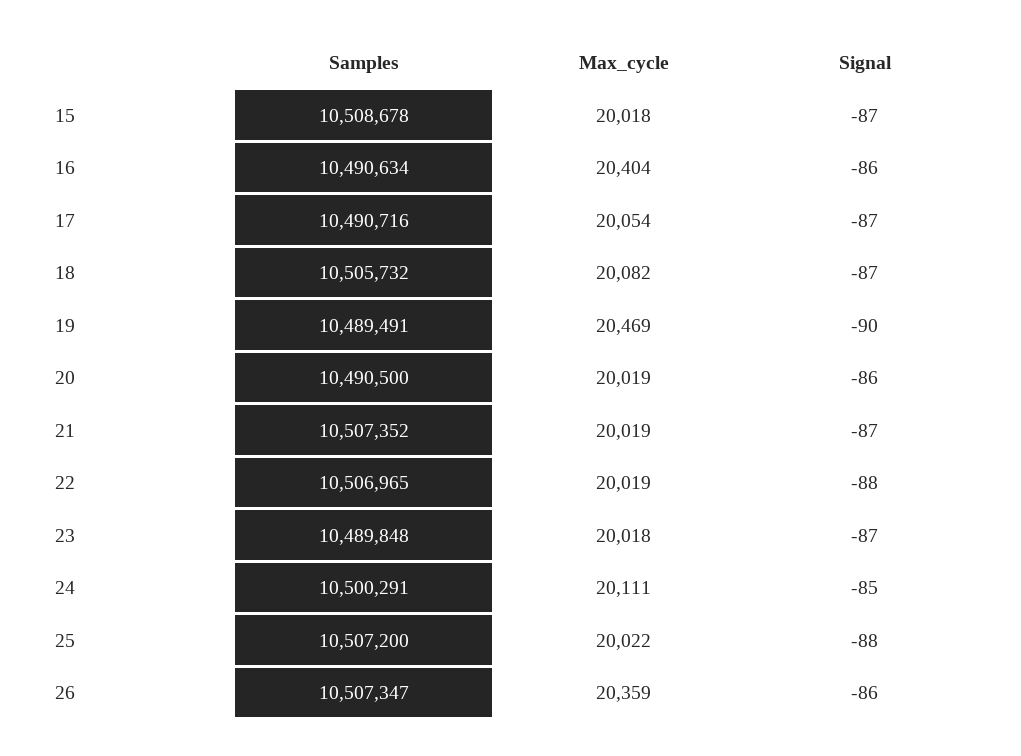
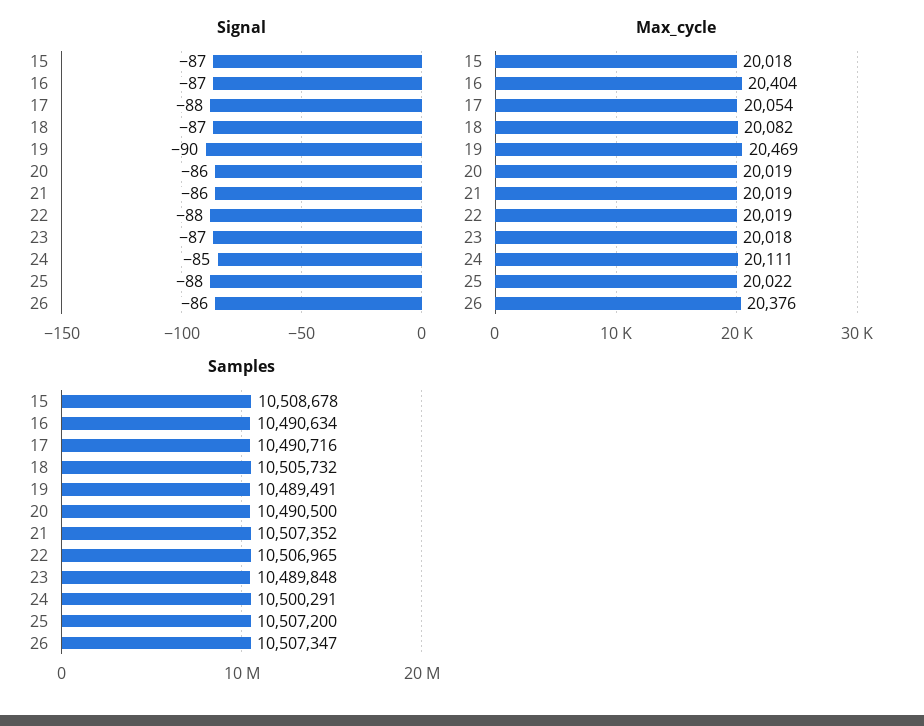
  {
    "Samples": {
      "15": 10508678,
      "16": 10490634,
      "17": 10490716,
      "18": 10505732,
      "19": 10489491,
      "20": 10490500,
      "21": 10507352,
      "22": 10506965,
      "23": 10489848,
      "24": 10500291,
      "25": 10507200,
      "26": 10507347
    },
    "Max_cycle": {
      "15": 20018,
      "16": 20404,
      "17": 20054,
      "18": 20082,
      "19": 20469,
      "20": 20019,
      "21": 20019,
      "22": 20019,
      "23": 20018,
      "24": 20111,
      "25": 20022,
-     "26": 20359
+     "26": 20376
    },
    "Signal": {
      "15": -87,
-     "16": -86,
+     "16": -87,
-     "17": -87,
+     "17": -88,
      "18": -87,
      "19": -90,
      "20": -86,
-     "21": -87,
+     "21": -86,
      "22": -88,
      "23": -87,
      "24": -85,
      "25": -88,
      "26": -86
    }
  }

